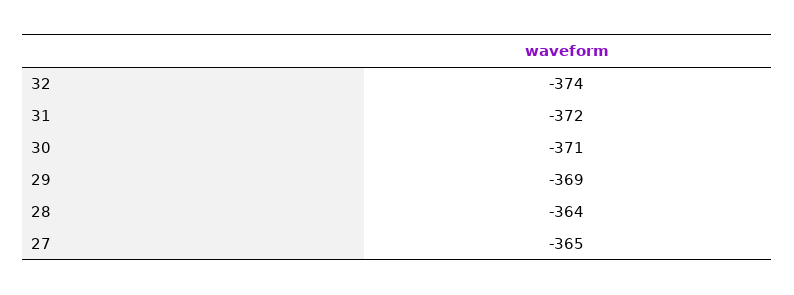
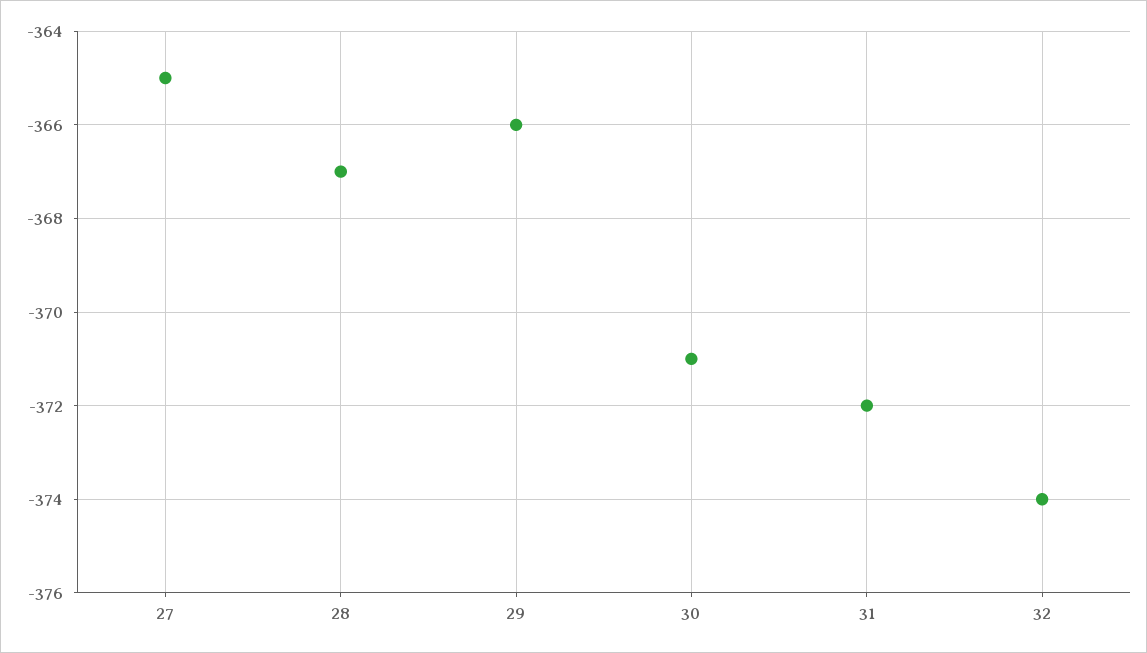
  {
    "32": -374,
    "31": -372,
    "30": -371,
-   "29": -369,
+   "29": -366,
-   "28": -364,
+   "28": -367,
    "27": -365
  }

